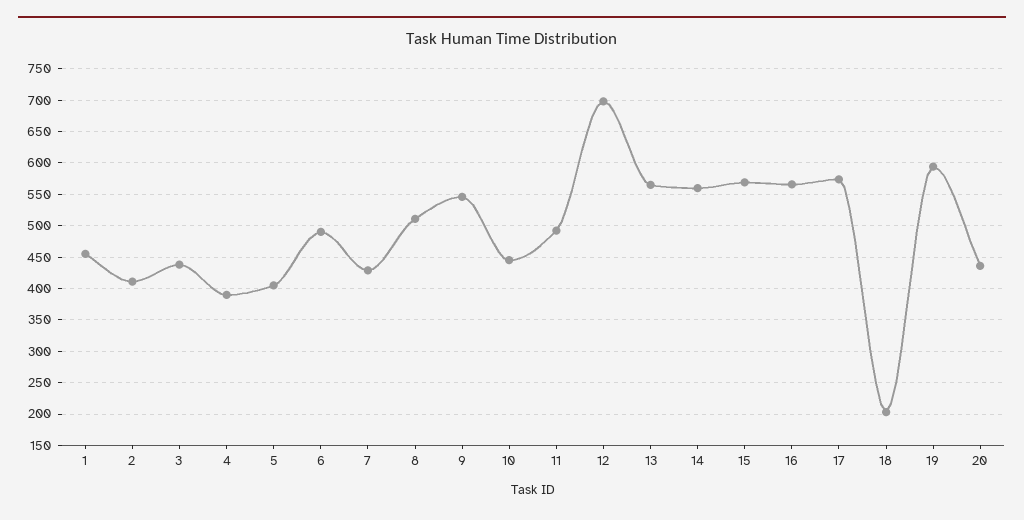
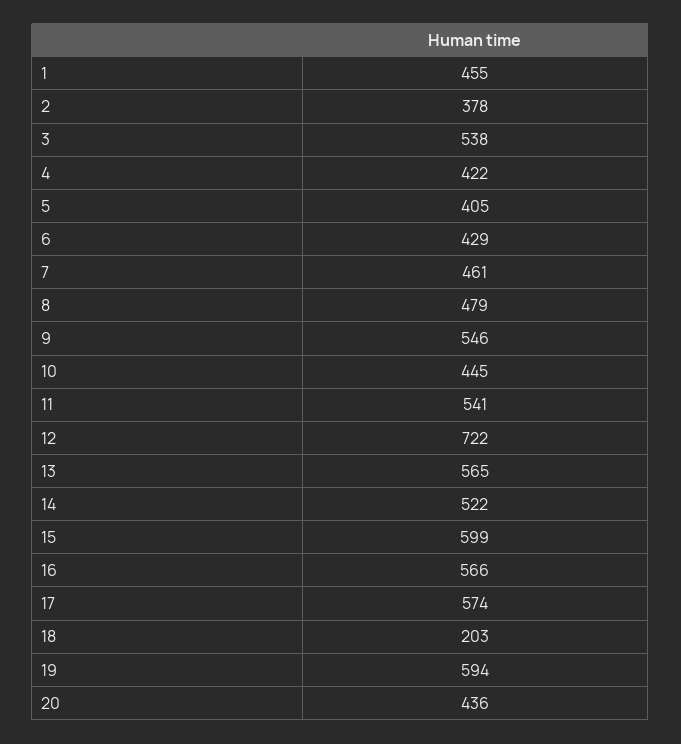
  {
    "1": 455,
-   "2": 410,
+   "2": 378,
-   "3": 440,
+   "3": 538,
-   "4": 390,
+   "4": 422,
    "5": 405,
-   "6": 490,
+   "6": 429,
-   "7": 430,
+   "7": 461,
-   "8": 510,
+   "8": 479,
    "9": 546,
    "10": 445,
-   "11": 490,
+   "11": 541,
-   "12": 700,
+   "12": 722,
    "13": 565,
-   "14": 560,
+   "14": 522,
-   "15": 570,
+   "15": 599,
    "16": 566,
    "17": 574,
    "18": 203,
    "19": 594,
    "20": 436
  }

